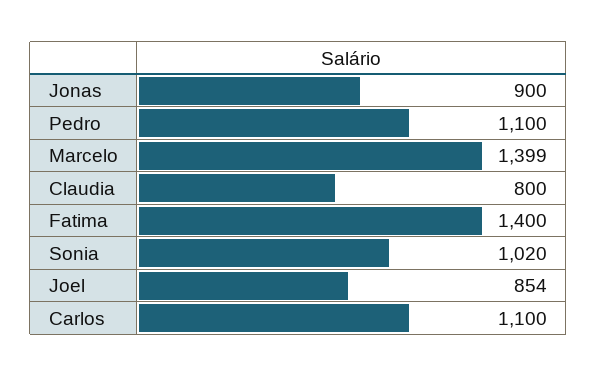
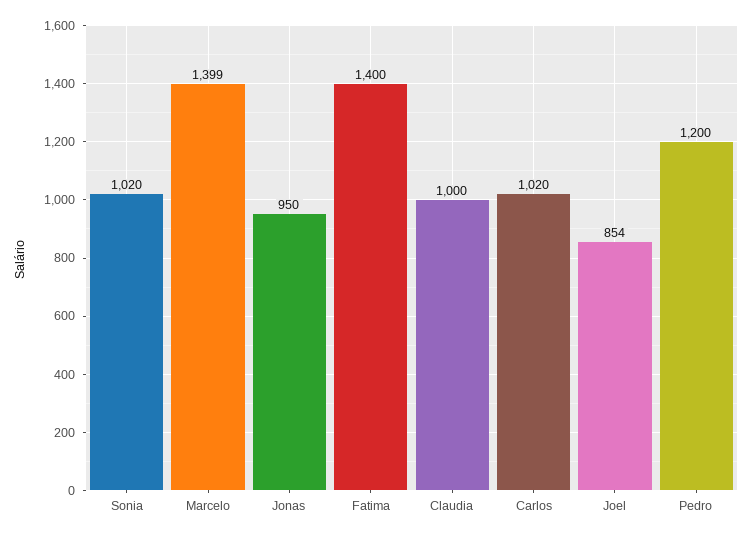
  {
-   "Jonas": 900,
+   "Jonas": 950,
-   "Pedro": 1100,
+   "Pedro": 1200,
    "Marcelo": 1399,
-   "Claudia": 800,
+   "Claudia": 1000,
    "Fatima": 1400,
    "Sonia": 1020,
    "Joel": 854,
-   "Carlos": 1100
+   "Carlos": 1020
  }

